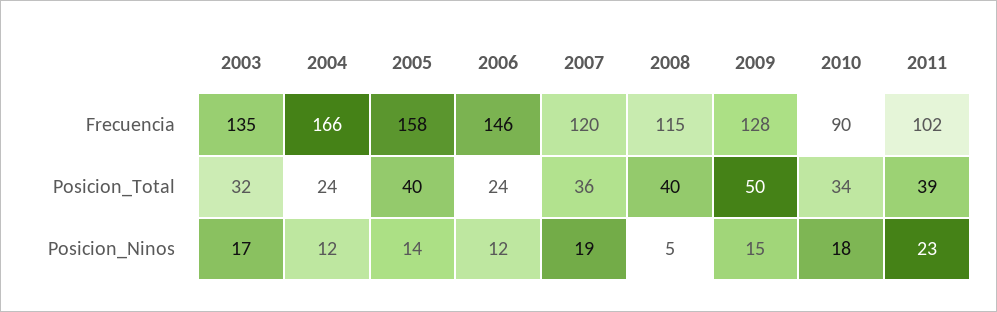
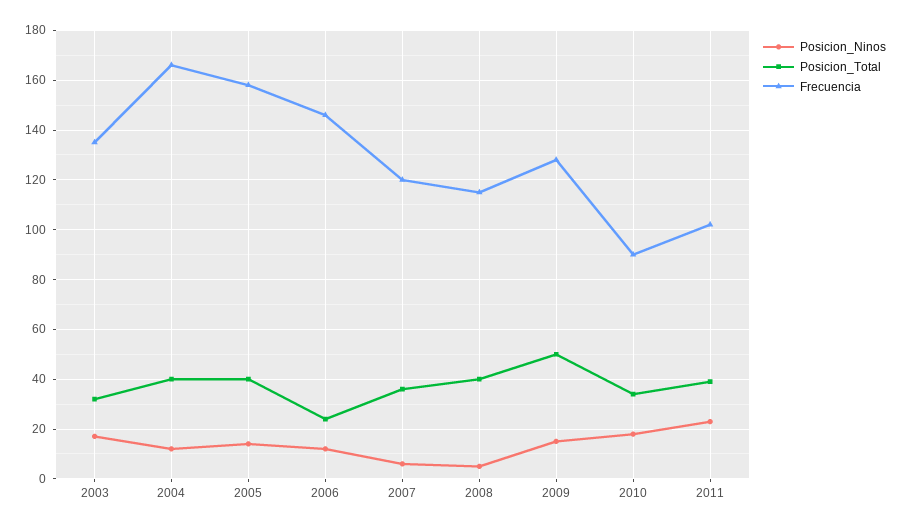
  {
    "Frecuencia": {
      "2003": 135,
      "2004": 166,
      "2005": 158,
      "2006": 146,
      "2007": 120,
      "2008": 115,
      "2009": 128,
      "2010": 90,
      "2011": 102
    },
    "Posicion_Total": {
      "2003": 32,
-     "2004": 24,
+     "2004": 40,
      "2005": 40,
      "2006": 24,
      "2007": 36,
      "2008": 40,
      "2009": 50,
      "2010": 34,
      "2011": 39
    },
    "Posicion_Ninos": {
      "2003": 17,
      "2004": 12,
      "2005": 14,
      "2006": 12,
-     "2007": 19,
+     "2007": 5,
      "2008": 5,
      "2009": 15,
      "2010": 18,
      "2011": 23
    }
  }

